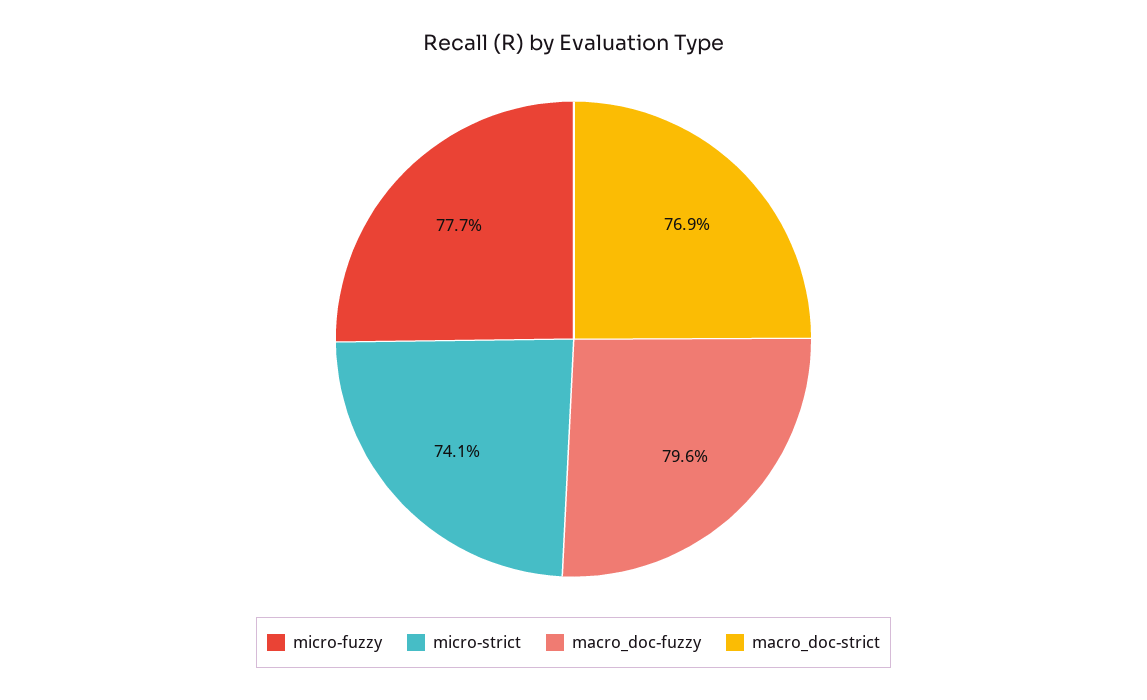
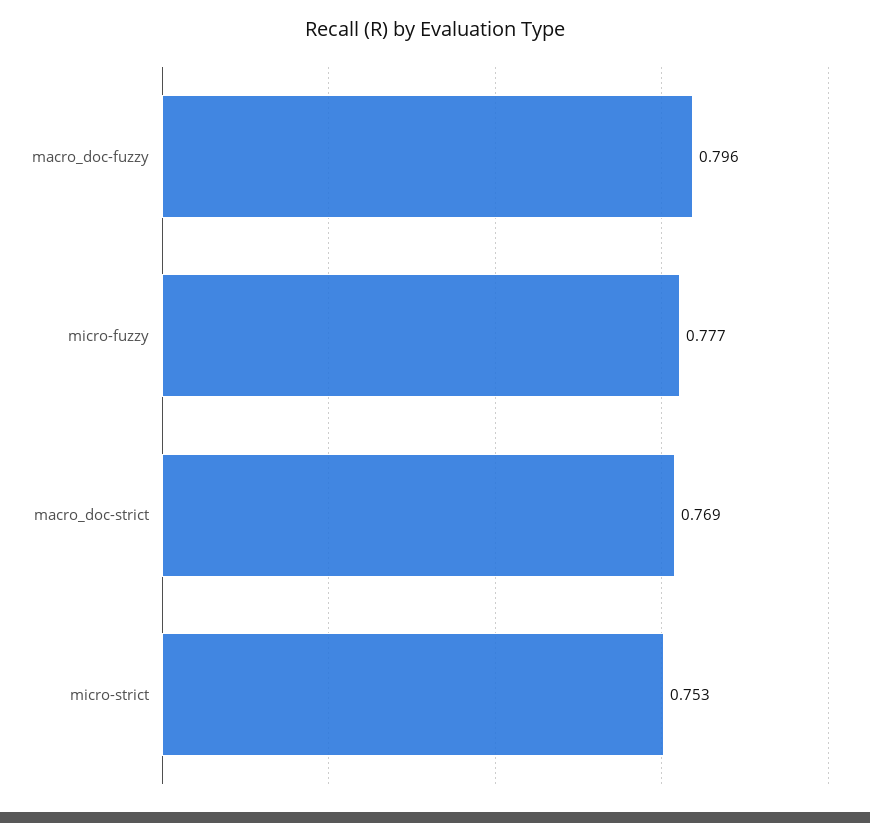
  {
    "micro-fuzzy": 0.777,
-   "micro-strict": 0.741,
+   "micro-strict": 0.753,
    "macro_doc-fuzzy": 0.796,
    "macro_doc-strict": 0.769
  }

